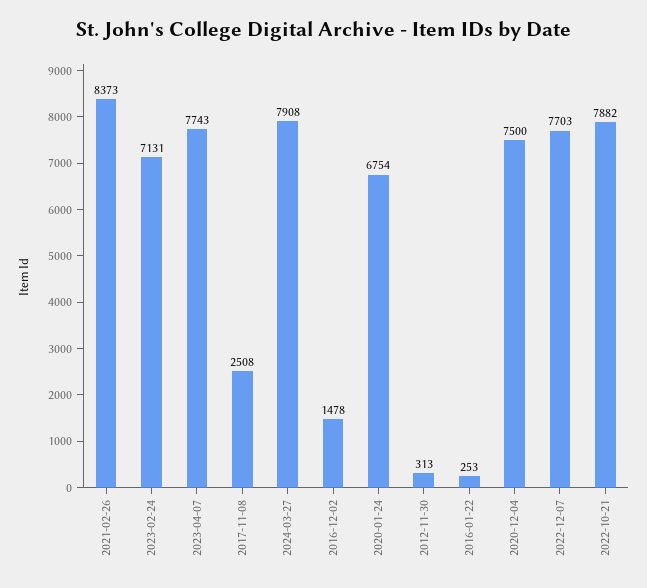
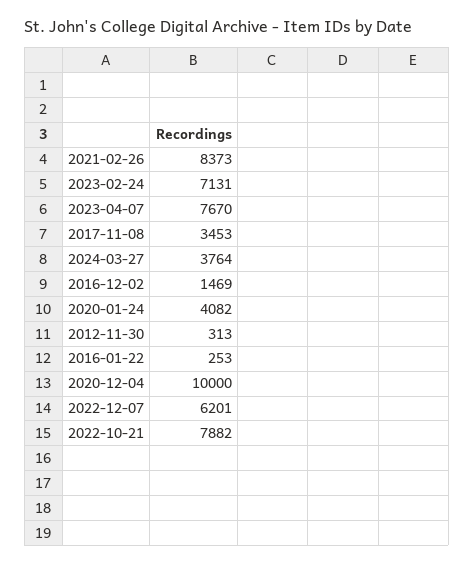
  {
    "2021-02-26": 8373,
    "2023-02-24": 7131,
-   "2023-04-07": 7743,
+   "2023-04-07": 7670,
-   "2017-11-08": 2508,
+   "2017-11-08": 3453,
-   "2024-03-27": 7908,
+   "2024-03-27": 3764,
-   "2016-12-02": 1478,
+   "2016-12-02": 1469,
-   "2020-01-24": 6754,
+   "2020-01-24": 4082,
    "2012-11-30": 313,
    "2016-01-22": 253,
-   "2020-12-04": 7500,
+   "2020-12-04": 10000,
-   "2022-12-07": 7703,
+   "2022-12-07": 6201,
    "2022-10-21": 7882
  }

